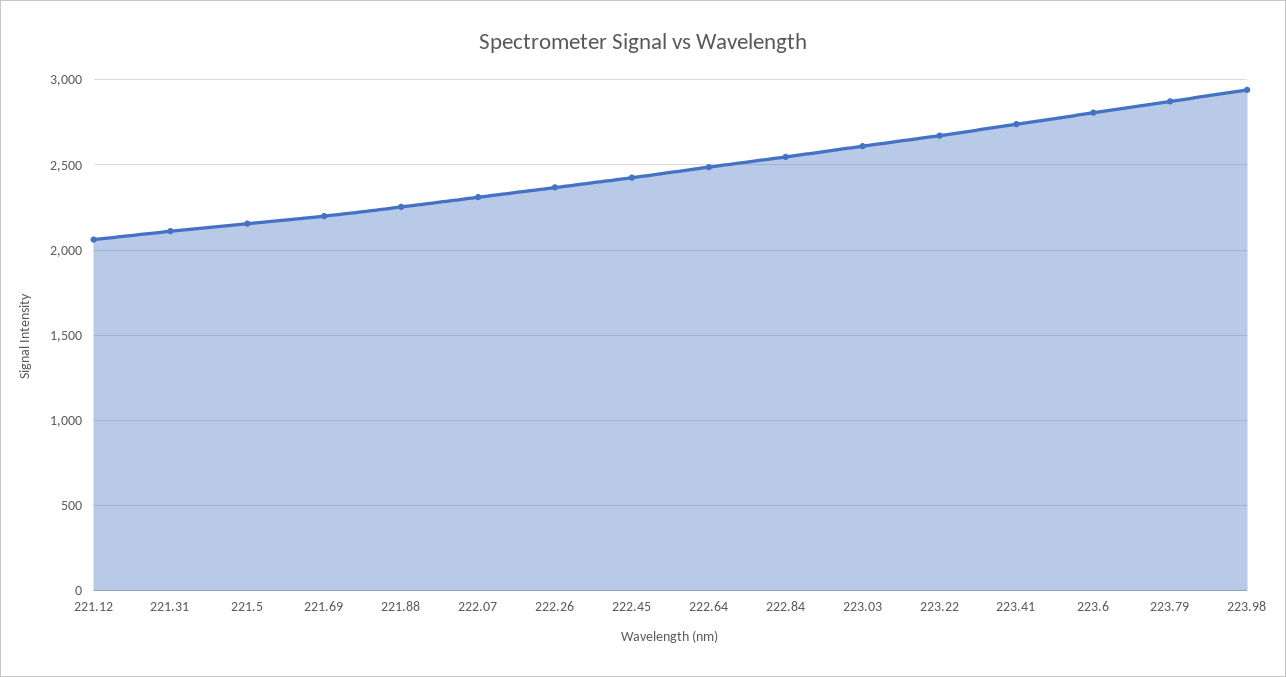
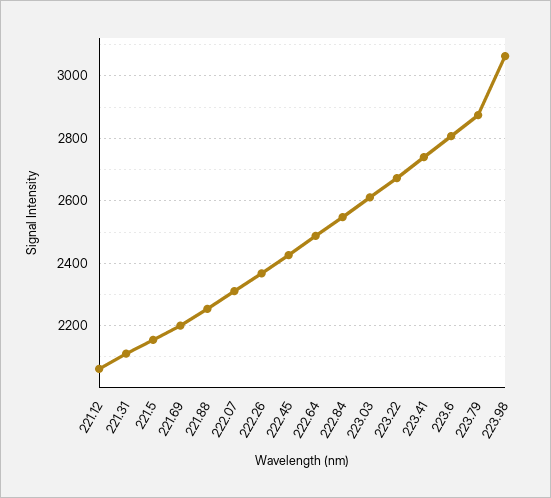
  {
    "221.12": 2060,
    "221.31": 2120,
    "221.5": 2160,
    "221.69": 2200,
    "221.88": 2260,
    "222.07": 2320,
    "222.26": 2360,
    "222.45": 2420,
    "222.64": 2480,
    "222.84": 2540,
    "223.03": 2620,
    "223.22": 2680,
    "223.41": 2740,
    "223.6": 2800,
    "223.79": 2880,
-   "223.98": 2950
+   "223.98": 3060
  }

